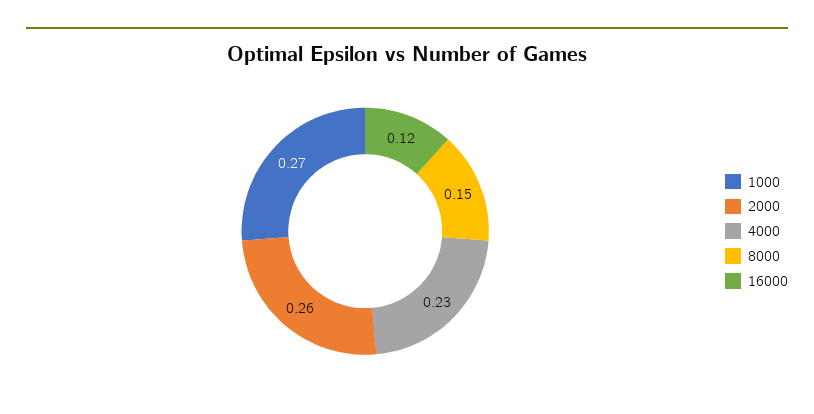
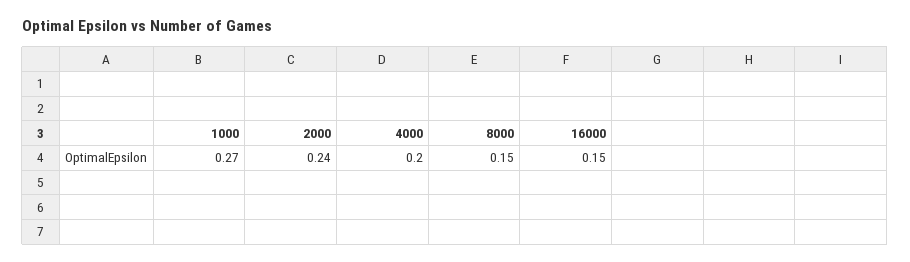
  {
    "1000": 0.27,
-   "2000": 0.26,
+   "2000": 0.24,
-   "4000": 0.23,
+   "4000": 0.2,
    "8000": 0.15,
-   "16000": 0.12
+   "16000": 0.15
  }

